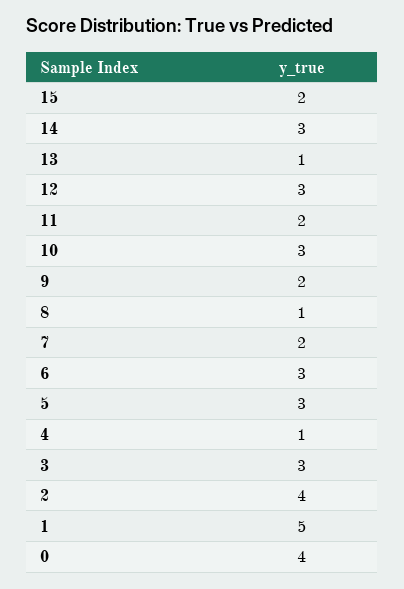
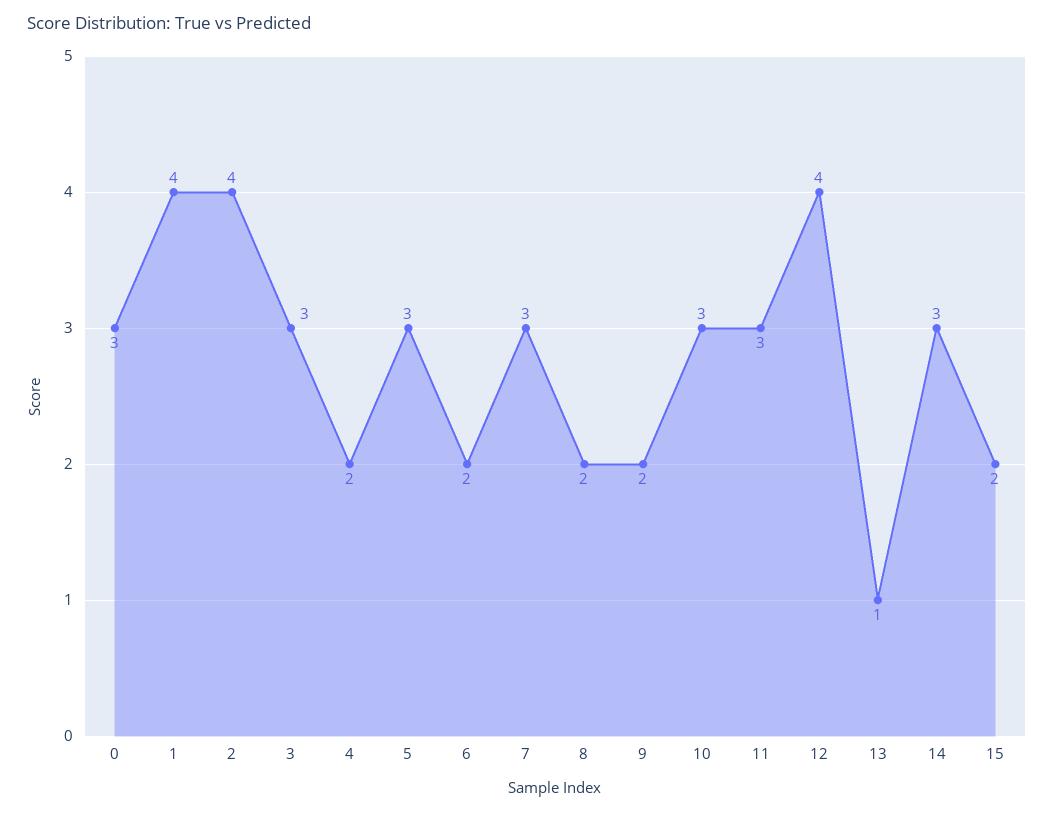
  {
    "15": 2,
    "14": 3,
    "13": 1,
-   "12": 3,
+   "12": 4,
-   "11": 2,
+   "11": 3,
    "10": 3,
    "9": 2,
-   "8": 1,
+   "8": 2,
-   "7": 2,
+   "7": 3,
-   "6": 3,
+   "6": 2,
    "5": 3,
-   "4": 1,
+   "4": 2,
    "3": 3,
    "2": 4,
-   "1": 5,
+   "1": 4,
-   "0": 4
+   "0": 3
  }

